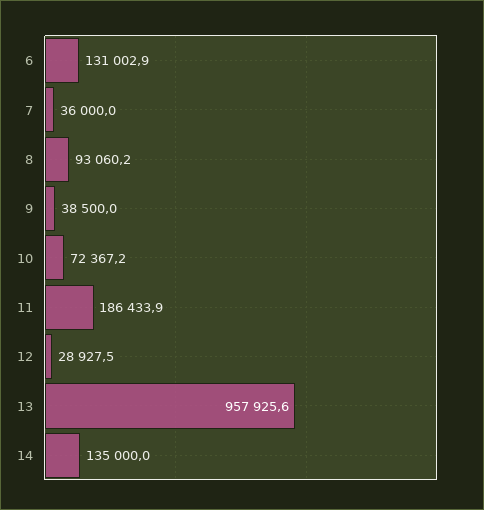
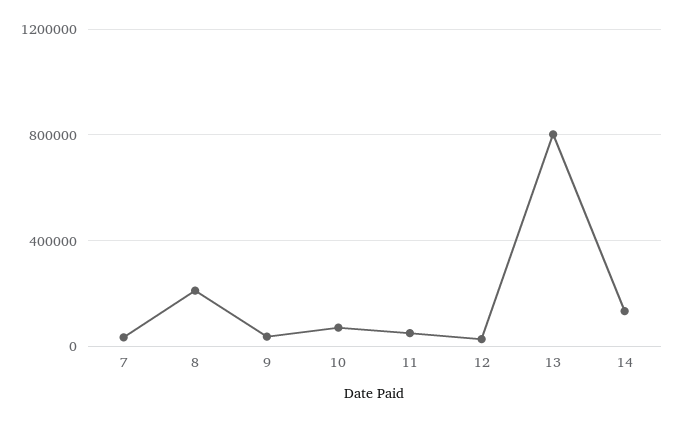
  {
-   "6": 131002.9,
    "7": 36000,
-   "8": 93060.2,
+   "8": 200000,
    "9": 38500,
    "10": 72367.2,
-   "11": 186433.9,
+   "11": 50000,
    "12": 28927.5,
-   "13": 957925.6,
+   "13": 800000,
    "14": 135000
  }

